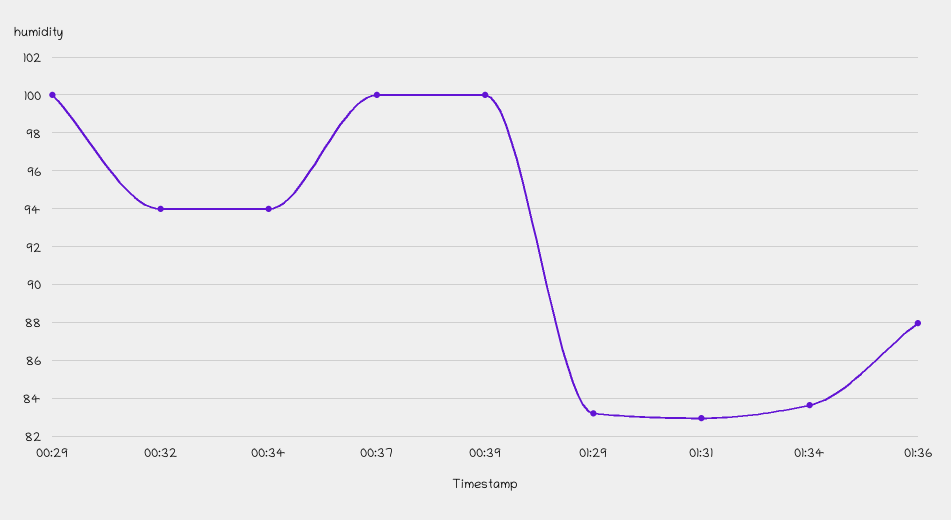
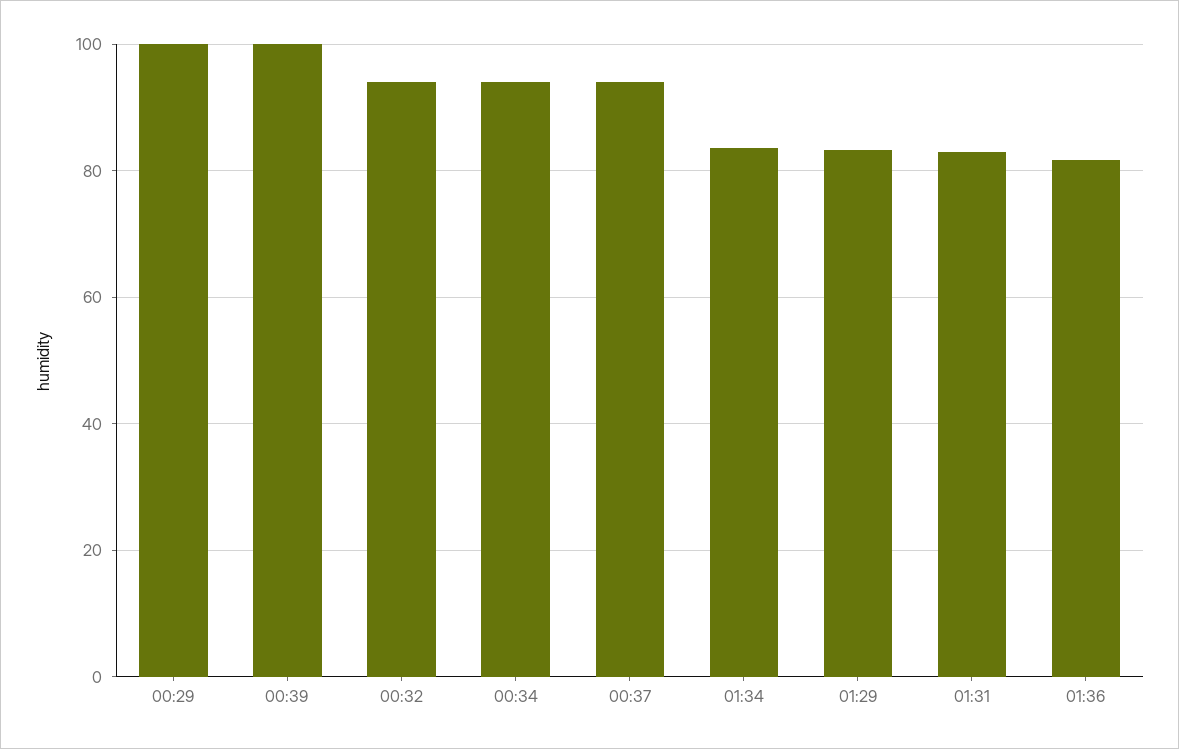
  {
    "00:29": 100,
    "00:32": 94,
    "00:34": 94,
-   "00:37": 100,
+   "00:37": 94,
    "00:39": 100,
    "01:29": 83,
    "01:31": 83,
    "01:34": 83.5,
-   "01:36": 88
+   "01:36": 82
  }

